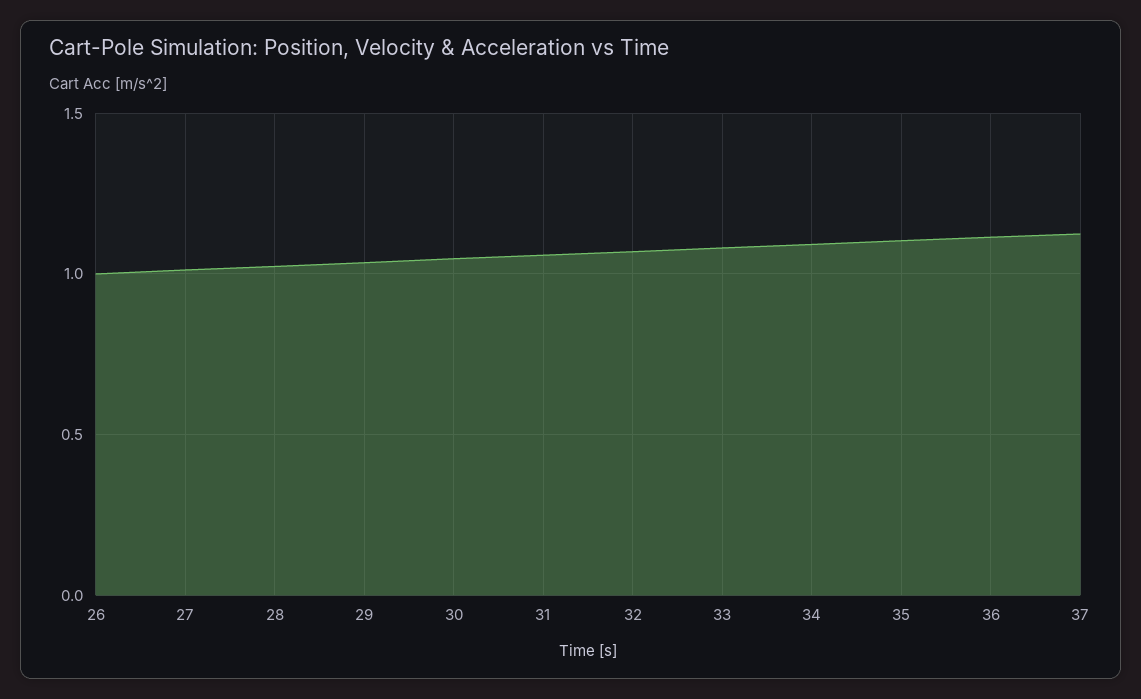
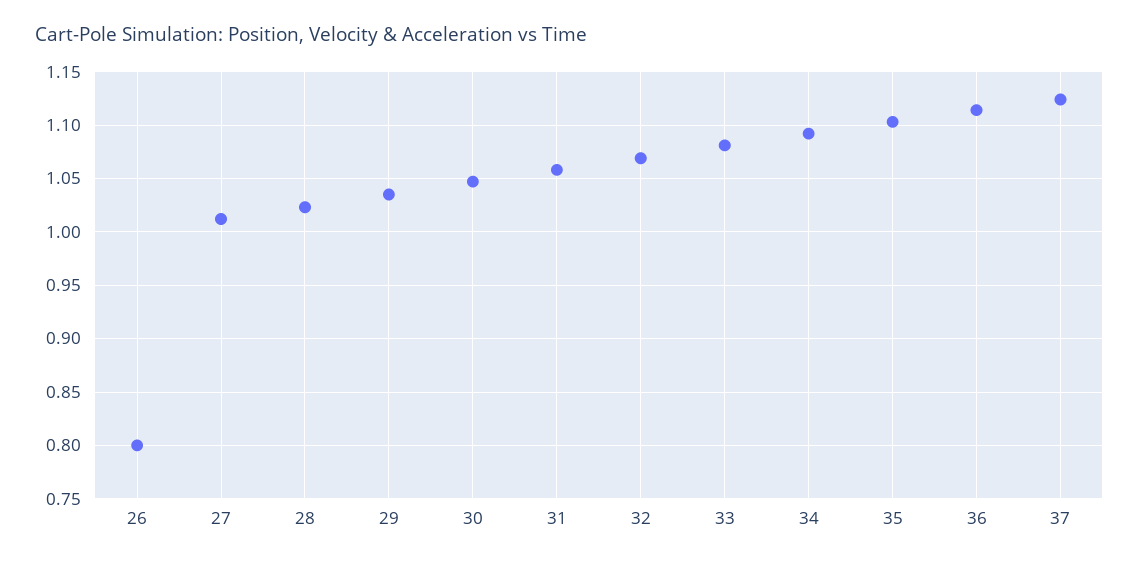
  {
-   "26": 1,
+   "26": 0.8,
    "27": 1.01,
    "28": 1.02,
    "29": 1.04,
    "30": 1.05,
    "31": 1.06,
    "32": 1.07,
    "33": 1.08,
    "34": 1.09,
    "35": 1.1,
    "36": 1.11,
    "37": 1.12
  }

